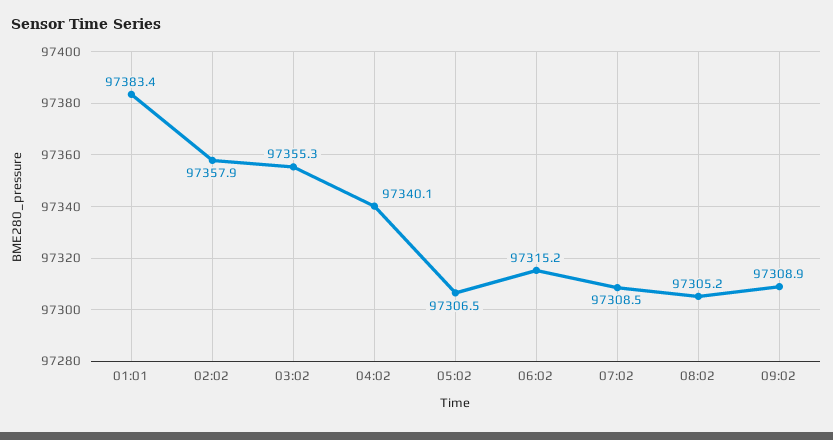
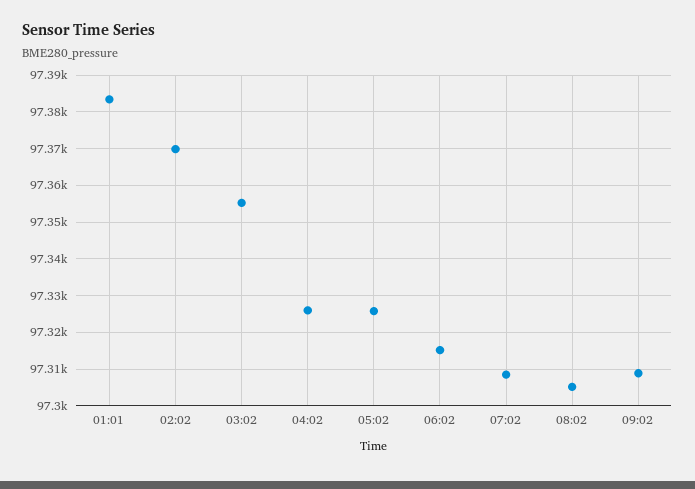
  {
    "01:01": 97383.4,
-   "02:02": 97357.9,
+   "02:02": 97370,
    "03:02": 97355.3,
-   "04:02": 97340.1,
+   "04:02": 97326,
-   "05:02": 97306.5,
+   "05:02": 97326,
    "06:02": 97315.2,
    "07:02": 97308.5,
    "08:02": 97305.2,
    "09:02": 97308.9
  }

